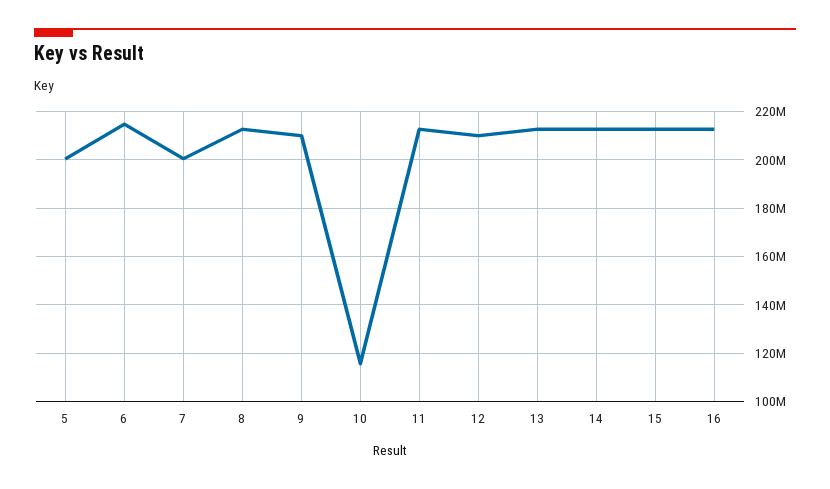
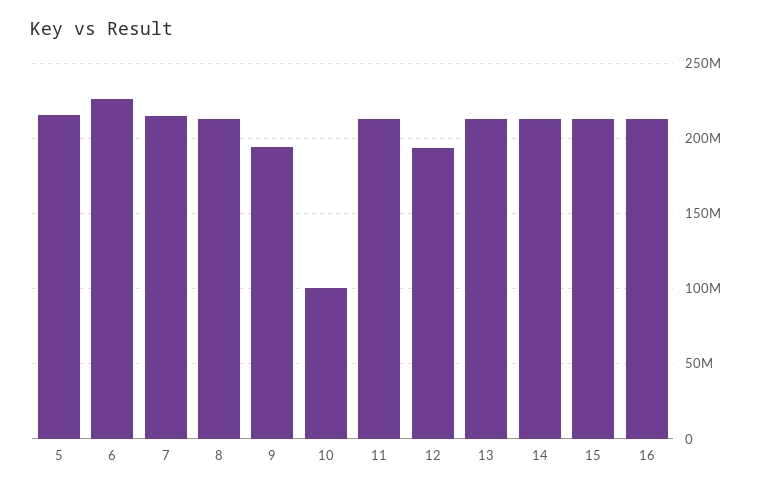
  {
-   "5": 200000000,
+   "5": 215000000,
-   "6": 215000000,
+   "6": 225000000,
-   "7": 200000000,
+   "7": 215000000,
    "8": 212500000,
-   "9": 210000000,
+   "9": 195000000,
-   "10": 115000000,
+   "10": 100000000,
    "11": 212500000,
-   "12": 210000000,
+   "12": 195000000,
    "13": 212500000,
    "14": 212500000,
    "15": 212500000,
    "16": 212500000
  }

